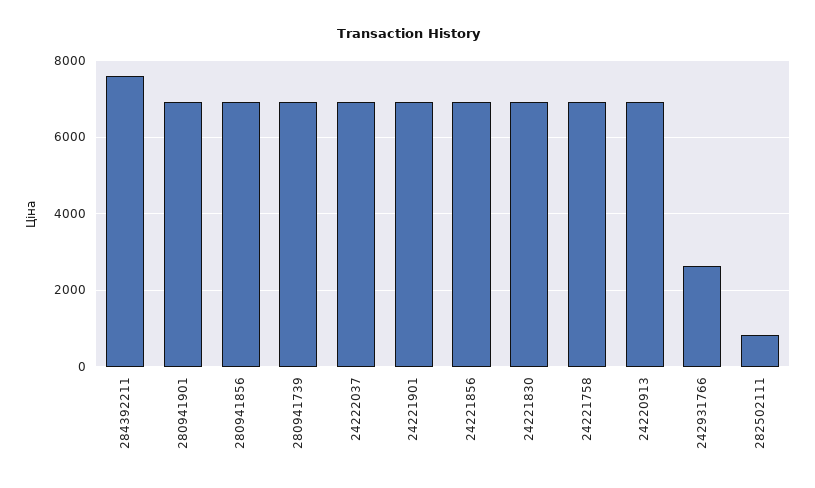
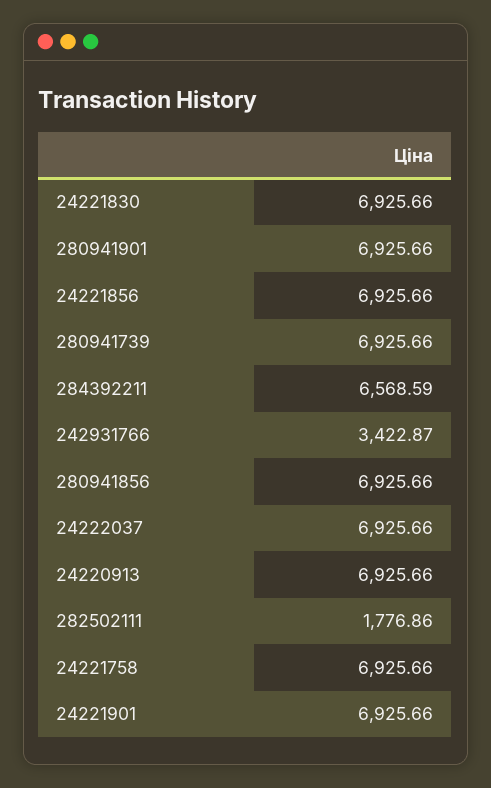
  {
-   "284392211": 7600,
+   "284392211": 6568.59,
    "280941901": 6925.66,
    "280941856": 6925.66,
    "280941739": 6925.66,
    "24222037": 6925.66,
    "24221901": 6925.66,
    "24221856": 6925.66,
    "24221830": 6925.66,
    "24221758": 6925.66,
    "24220913": 6925.66,
-   "242931766": 2600,
+   "242931766": 3422.87,
-   "282502111": 800
+   "282502111": 1776.86
  }

